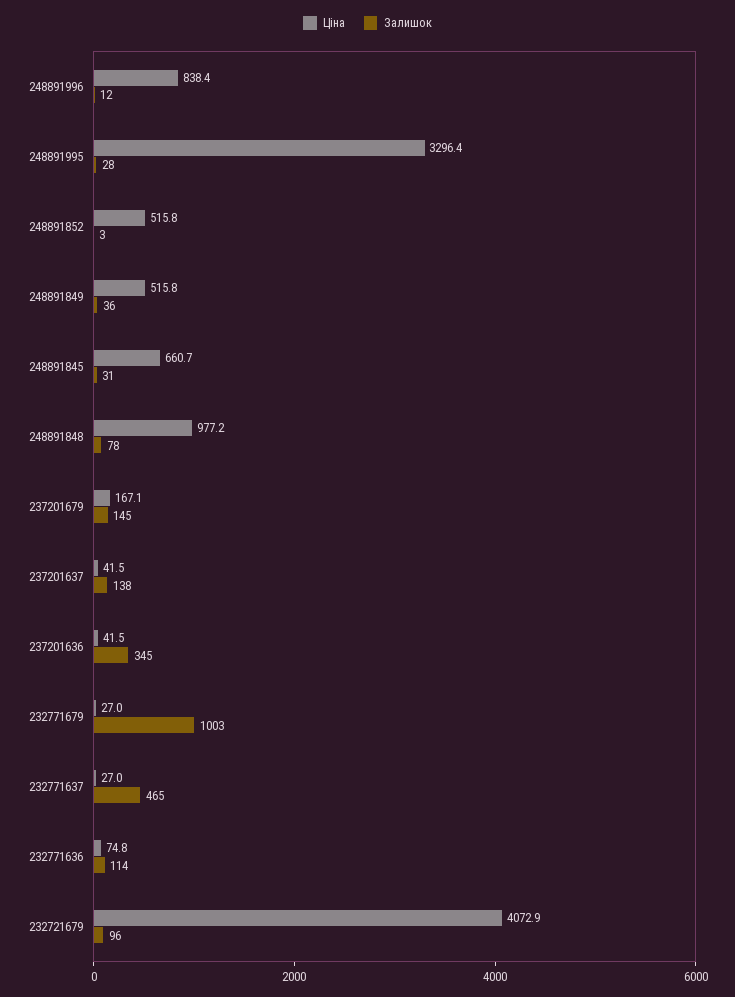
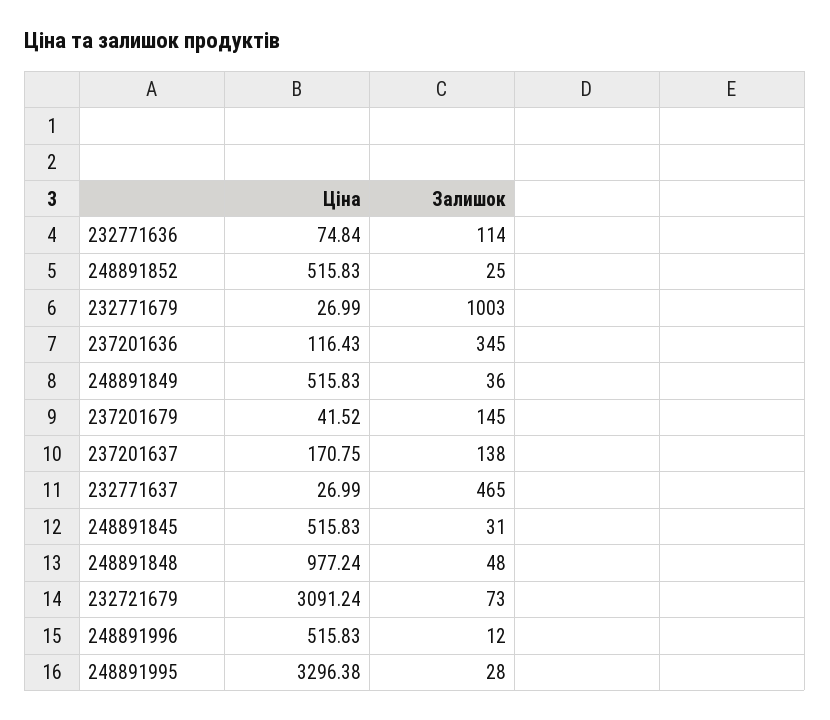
  {
    "Ціна": {
-     "248891996": 838.4,
+     "248891996": 515.83,
      "248891995": 3296.38,
      "248891852": 515.83,
      "248891849": 515.83,
-     "248891845": 660.7,
+     "248891845": 515.83,
      "248891848": 977.24,
-     "237201679": 167.1,
+     "237201679": 41.52,
-     "237201637": 41.5,
+     "237201637": 170.75,
-     "237201636": 41.5,
+     "237201636": 116.43,
      "232771679": 26.99,
      "232771637": 26.99,
      "232771636": 74.84,
-     "232721679": 4072.9
+     "232721679": 3091.24
    },
    "Залишок": {
      "248891996": 12,
      "248891995": 28,
-     "248891852": 3,
+     "248891852": 25,
      "248891849": 36,
      "248891845": 31,
-     "248891848": 78,
+     "248891848": 48,
      "237201679": 145,
      "237201637": 138,
      "237201636": 345,
      "232771679": 1003,
      "232771637": 465,
      "232771636": 114,
-     "232721679": 96
+     "232721679": 73
    }
  }

